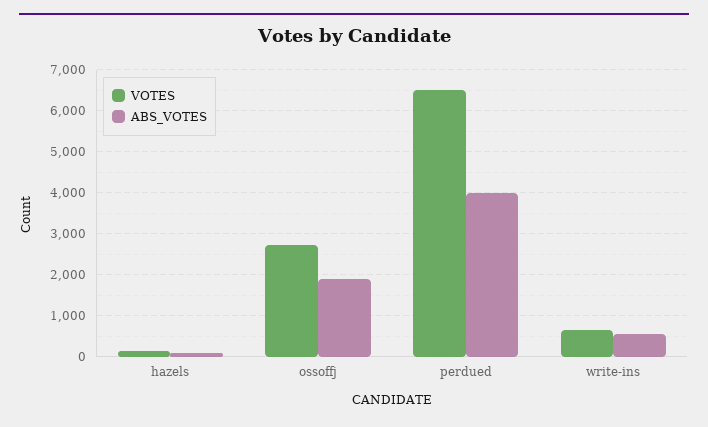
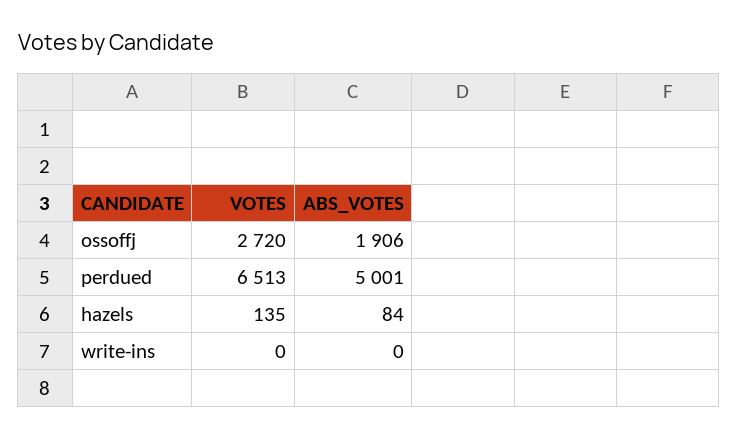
  {
    "VOTES": {
      "hazels": 135,
      "ossoffj": 2720,
      "perdued": 6513,
-     "write-ins": 600
+     "write-ins": 0
    },
    "ABS_VOTES": {
      "hazels": 84,
      "ossoffj": 1906,
-     "perdued": 4000,
+     "perdued": 5001,
-     "write-ins": 600
+     "write-ins": 0
    }
  }

